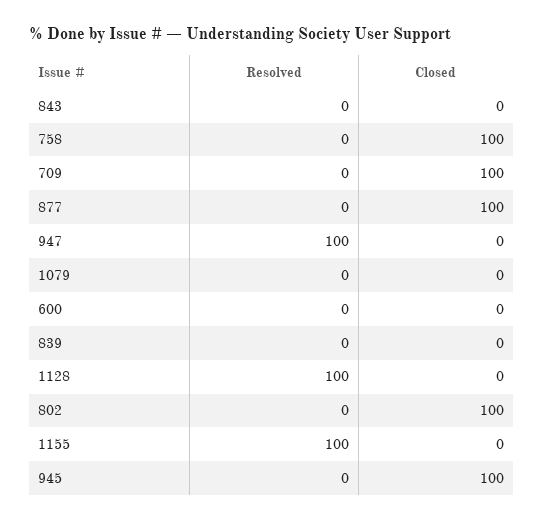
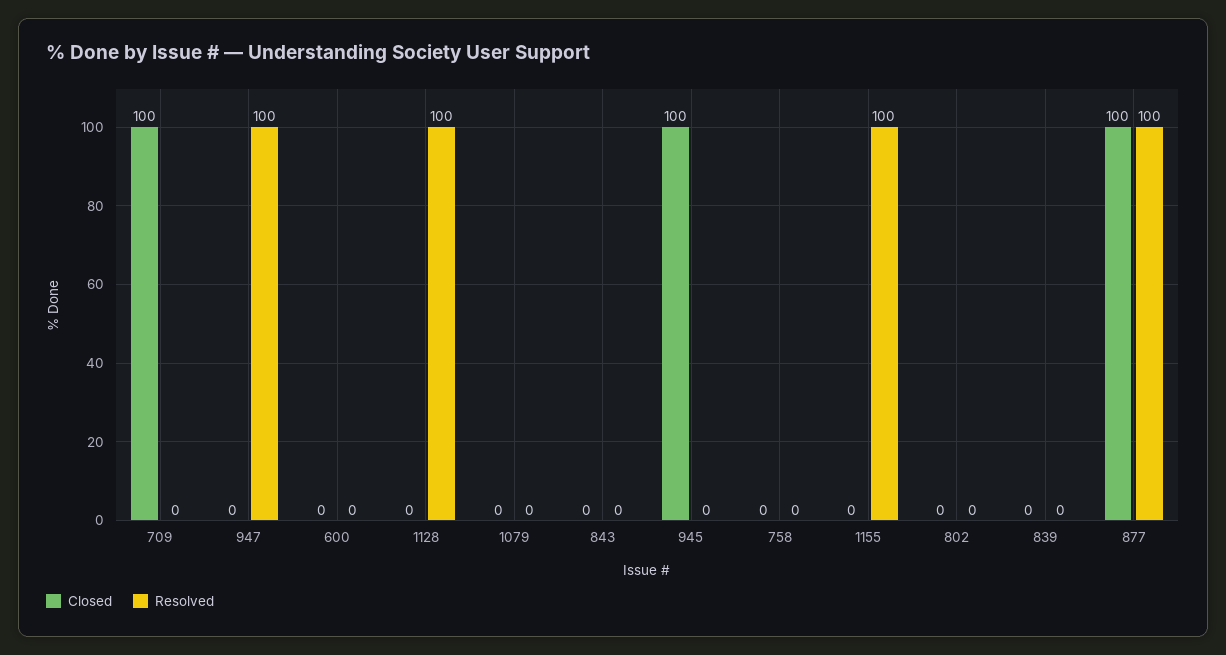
  {
    "Resolved": {
      "843": 0,
      "758": 0,
      "709": 0,
-     "877": 0,
+     "877": 100,
      "947": 100,
      "1079": 0,
      "600": 0,
      "839": 0,
      "1128": 100,
      "802": 0,
      "1155": 100,
      "945": 0
    },
    "Closed": {
      "843": 0,
-     "758": 100,
+     "758": 0,
      "709": 100,
      "877": 100,
      "947": 0,
      "1079": 0,
      "600": 0,
      "839": 0,
      "1128": 0,
-     "802": 100,
+     "802": 0,
      "1155": 0,
      "945": 100
    }
  }

